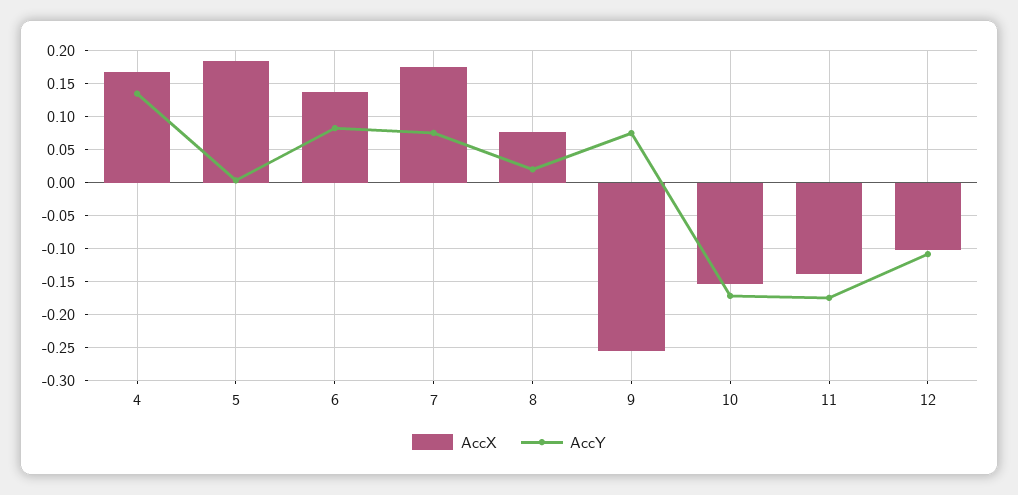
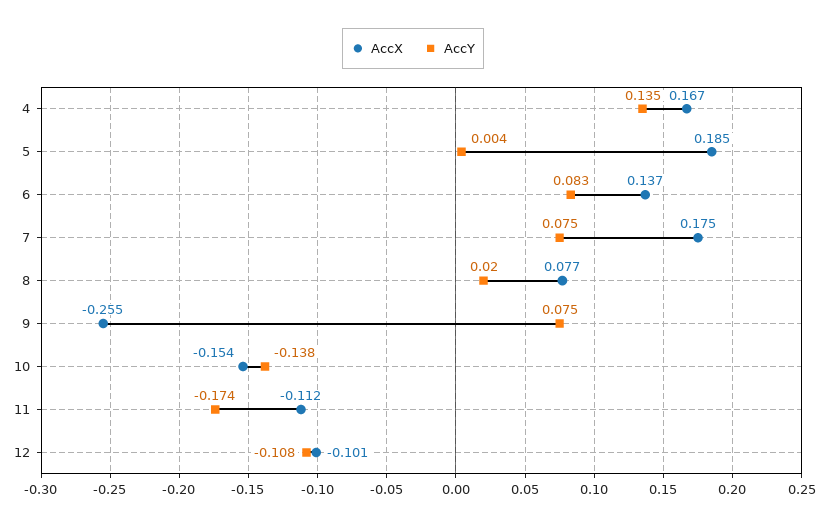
  {
    "AccX": {
      "4": 0.167,
      "5": 0.185,
      "6": 0.137,
      "7": 0.175,
      "8": 0.077,
      "9": -0.255,
      "10": -0.154,
-     "11": -0.14,
+     "11": -0.112,
      "12": -0.101
    },
    "AccY": {
      "4": 0.135,
      "5": 0.004,
      "6": 0.083,
      "7": 0.075,
      "8": 0.02,
      "9": 0.075,
-     "10": -0.17,
+     "10": -0.138,
      "11": -0.174,
      "12": -0.108
    }
  }

